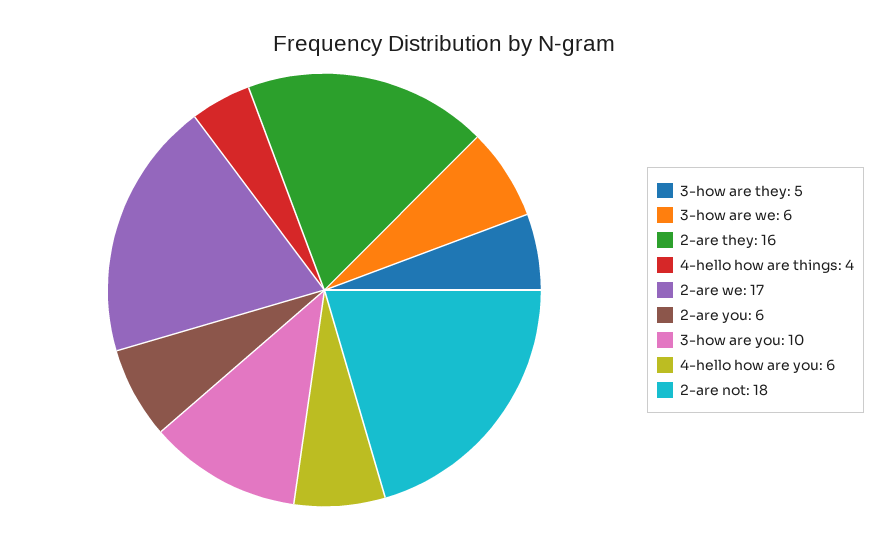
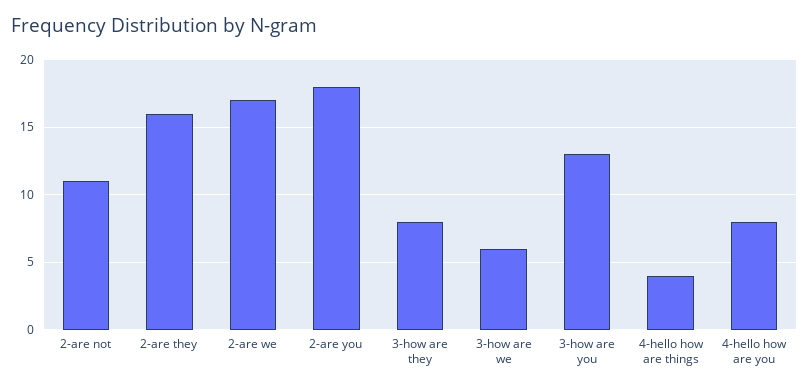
  {
-   "3-how are they": 5,
+   "3-how are they": 8,
    "3-how are we": 6,
    "2-are they": 16,
    "4-hello how are things": 4,
    "2-are we": 17,
-   "2-are you": 6,
+   "2-are you": 18,
-   "3-how are you": 10,
+   "3-how are you": 13,
-   "4-hello how are you": 6,
+   "4-hello how are you": 8,
-   "2-are not": 18
+   "2-are not": 11
  }

